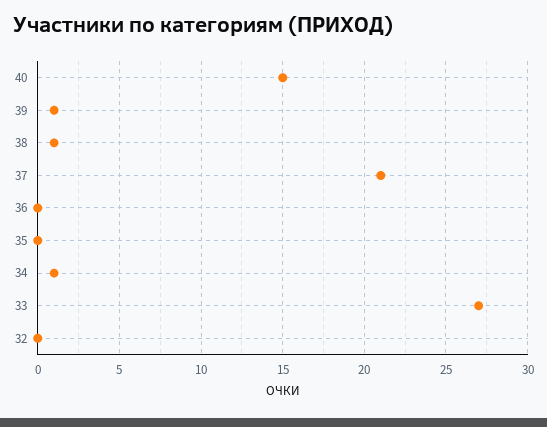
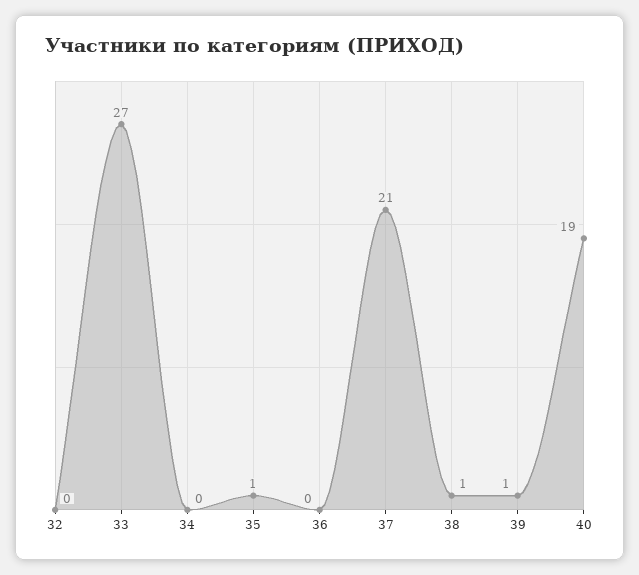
  {
-   "40": 15,
+   "40": 19,
    "39": 1,
    "38": 1,
    "37": 21,
    "36": 0,
-   "35": 0,
+   "35": 1,
-   "34": 1,
+   "34": 0,
    "33": 27,
    "32": 0
  }

